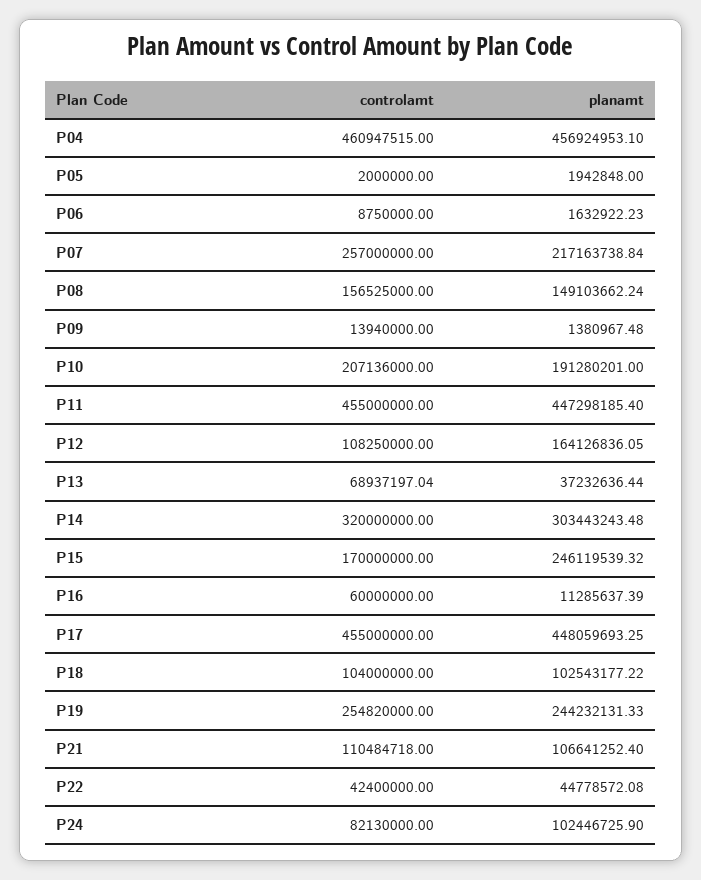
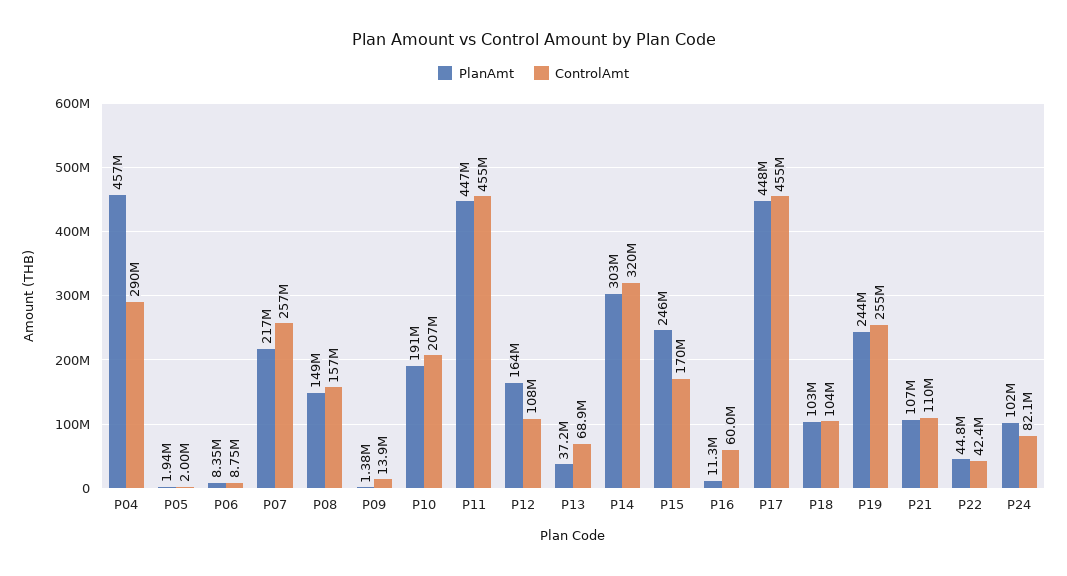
  {
    "controlamt": {
-     "P04": 460947515,
+     "P04": 290000000,
      "P05": 2000000,
      "P06": 8750000,
      "P07": 257000000,
      "P08": 156525000,
      "P09": 13940000,
      "P10": 207136000,
      "P11": 455000000,
      "P12": 108250000,
      "P13": 68937197.04,
      "P14": 320000000,
      "P15": 170000000,
      "P16": 60000000,
      "P17": 455000000,
      "P18": 104000000,
      "P19": 254820000,
      "P21": 110484718,
      "P22": 42400000,
      "P24": 82130000
    },
    "planamt": {
      "P04": 456924953.1,
      "P05": 1942848,
-     "P06": 1632922.23,
+     "P06": 8350000,
      "P07": 217163738.84,
      "P08": 149103662.24,
      "P09": 1380967.48,
      "P10": 191280201,
      "P11": 447298185.4,
      "P12": 164126836.05,
      "P13": 37232636.44,
      "P14": 303443243.48,
      "P15": 246119539.32,
      "P16": 11285637.39,
      "P17": 448059693.25,
      "P18": 102543177.22,
      "P19": 244232131.33,
      "P21": 106641252.4,
      "P22": 44778572.08,
      "P24": 102446725.9
    }
  }

